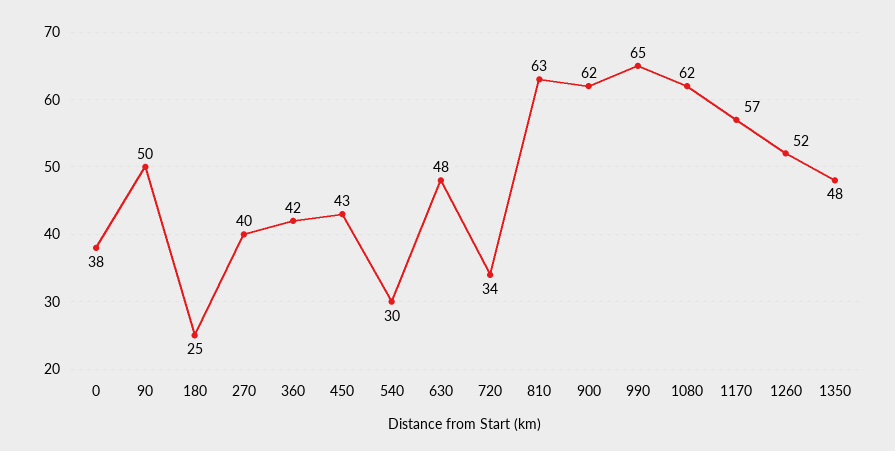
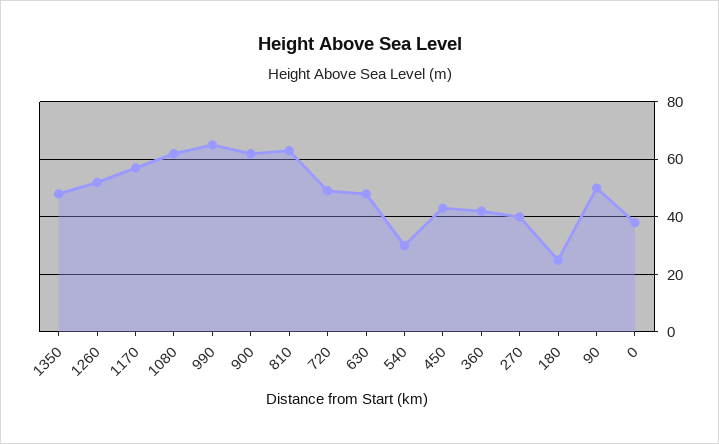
  {
    "0": 38,
    "90": 50,
    "180": 25,
    "270": 40,
    "360": 42,
    "450": 43,
    "540": 30,
    "630": 48,
-   "720": 34,
+   "720": 50,
    "810": 63,
    "900": 62,
    "990": 65,
    "1080": 62,
    "1170": 57,
    "1260": 52,
    "1350": 48
  }

